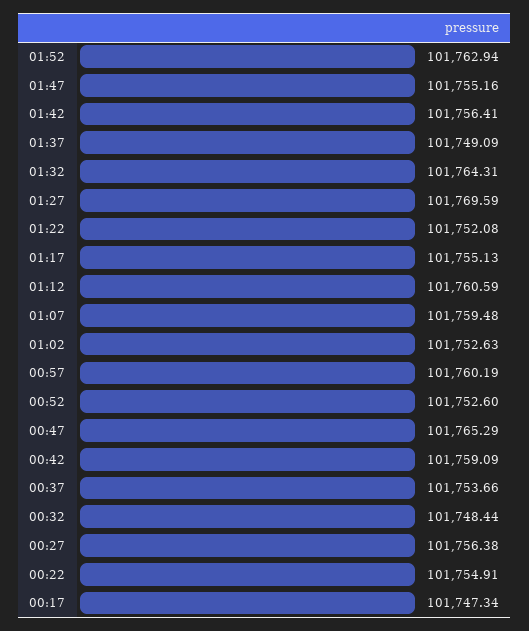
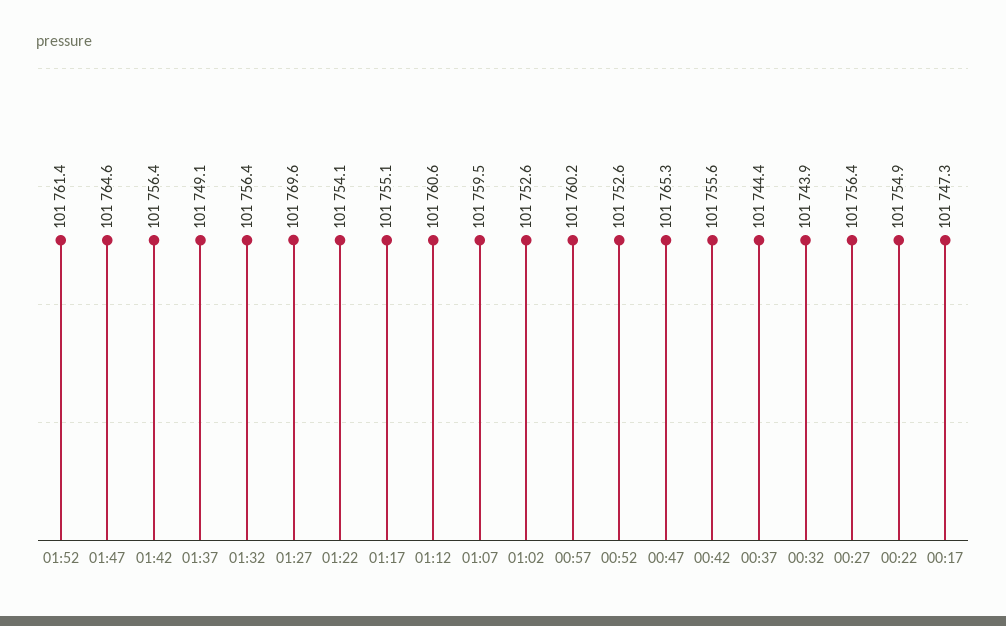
  {
-   "01:52": 101762.94,
+   "01:52": 101761.4,
-   "01:47": 101755.16,
+   "01:47": 101764.6,
    "01:42": 101756.41,
    "01:37": 101749.09,
-   "01:32": 101764.31,
+   "01:32": 101756.4,
    "01:27": 101769.59,
-   "01:22": 101752.08,
+   "01:22": 101754.1,
    "01:17": 101755.13,
    "01:12": 101760.59,
    "01:07": 101759.48,
    "01:02": 101752.63,
    "00:57": 101760.19,
    "00:52": 101752.6,
    "00:47": 101765.29,
-   "00:42": 101759.09,
+   "00:42": 101755.6,
-   "00:37": 101753.66,
+   "00:37": 101744.4,
-   "00:32": 101748.44,
+   "00:32": 101743.9,
    "00:27": 101756.38,
    "00:22": 101754.91,
    "00:17": 101747.34
  }

